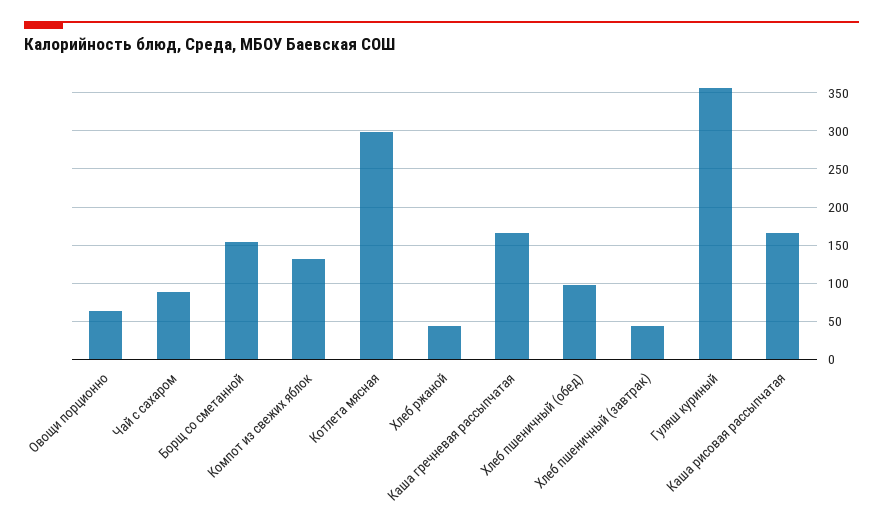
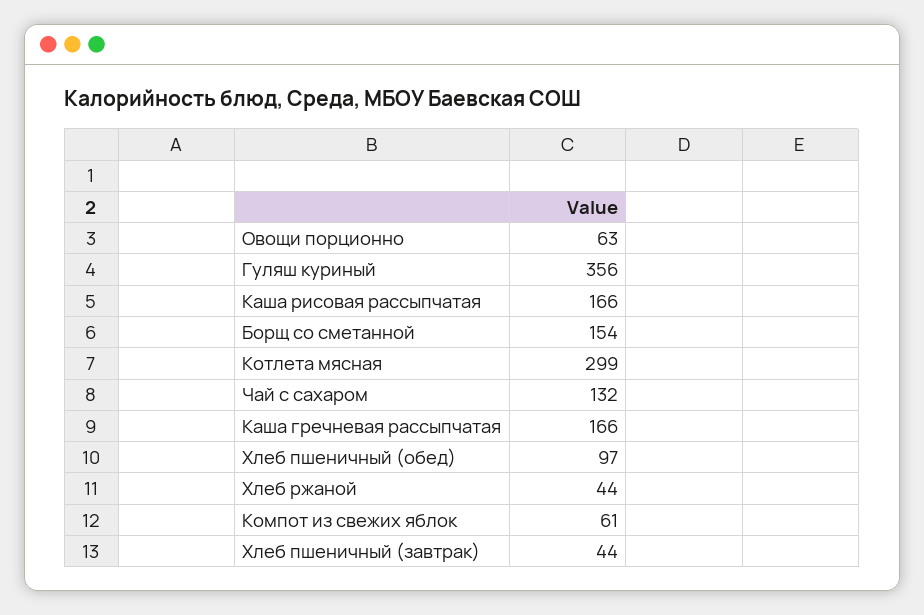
  {
    "Овощи порционно": 63,
-   "Чай с сахаром": 90,
+   "Чай с сахаром": 132,
    "Борщ со сметанной": 154,
-   "Компот из свежих яблок": 130,
+   "Компот из свежих яблок": 61,
    "Котлета мясная": 299,
    "Хлеб ржаной": 44,
    "Каша гречневая рассыпчатая": 166,
    "Хлеб пшеничный (обед)": 97,
    "Хлеб пшеничный (завтрак)": 44,
    "Гуляш куриный": 356,
    "Каша рисовая рассыпчатая": 166
  }

